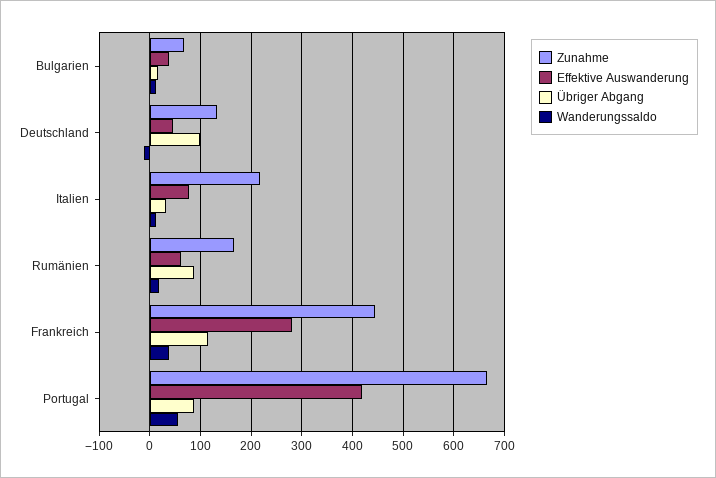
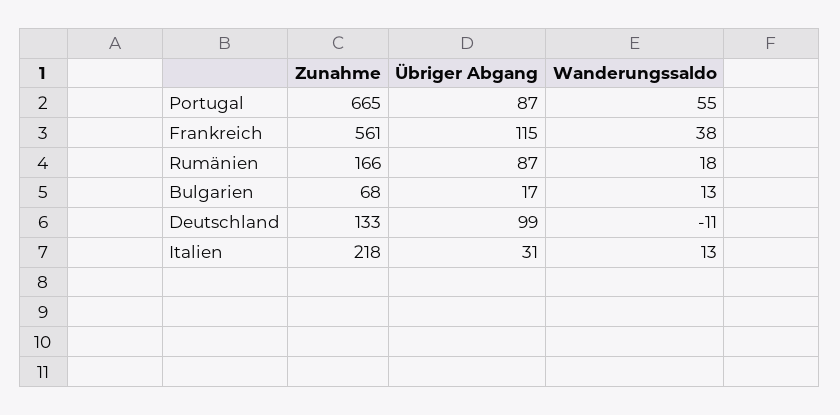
  {
    "Zunahme": {
      "Bulgarien": 68,
      "Deutschland": 133,
      "Italien": 218,
      "Rumänien": 166,
-     "Frankreich": 440,
+     "Frankreich": 561,
      "Portugal": 665
    },
-   "Effektive Auswanderung": {
-     "Bulgarien": 40,
-     "Deutschland": 40,
-     "Italien": 80,
-     "Rumänien": 60,
-     "Frankreich": 280,
-     "Portugal": 420
-   },
    "Übriger Abgang": {
      "Bulgarien": 17,
      "Deutschland": 99,
      "Italien": 31,
      "Rumänien": 87,
      "Frankreich": 115,
      "Portugal": 87
    },
    "Wanderungssaldo": {
      "Bulgarien": 13,
      "Deutschland": -11,
      "Italien": 13,
      "Rumänien": 18,
      "Frankreich": 38,
      "Portugal": 55
    }
  }

